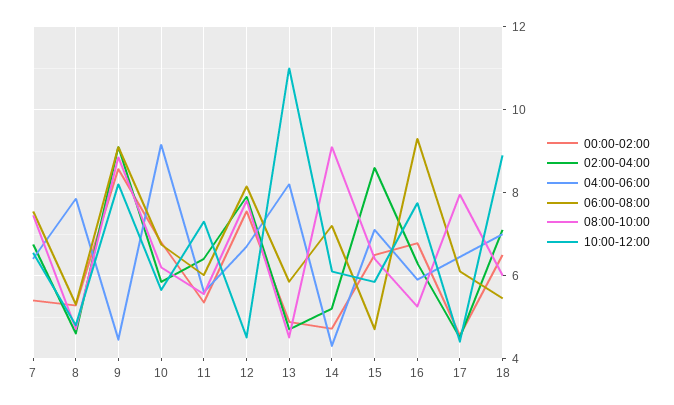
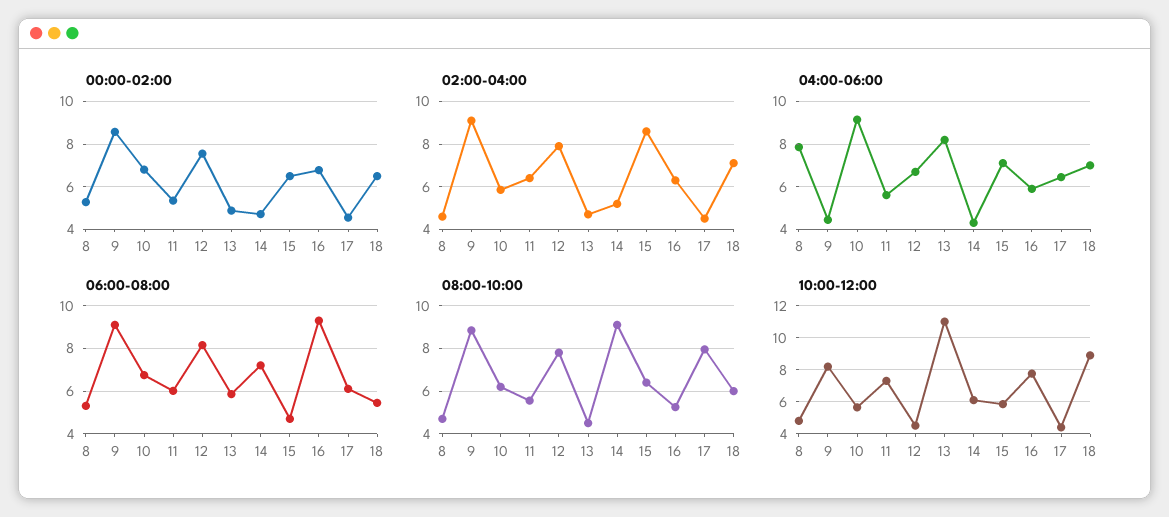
  {
    "00:00-02:00": {
-     "7": 5.4,
      "8": 5.2,
      "9": 8.6,
      "10": 6.8,
      "11": 5.4,
      "12": 7.6,
      "13": 4.8,
      "14": 4.8,
      "15": 6.6,
      "16": 6.8,
      "17": 4.6,
      "18": 6.6
    },
    "02:00-04:00": {
-     "7": 6.8,
      "8": 4.6,
      "9": 9.2,
      "10": 5.8,
      "11": 6.4,
      "12": 8,
      "13": 4.8,
      "14": 5.2,
      "15": 8.6,
      "16": 6.4,
      "17": 4.6,
      "18": 7.2
    },
    "04:00-06:00": {
-     "7": 6.4,
      "8": 7.8,
      "9": 4.4,
      "10": 9.2,
      "11": 5.6,
      "12": 6.8,
      "13": 8.2,
      "14": 4.4,
      "15": 7.2,
      "16": 6,
      "17": 6.4,
      "18": 7
    },
    "06:00-08:00": {
-     "7": 7.6,
      "8": 5.4,
      "9": 9.2,
      "10": 6.8,
      "11": 6,
      "12": 8.2,
      "13": 5.8,
      "14": 7.2,
      "15": 4.8,
      "16": 9.4,
      "17": 6.2,
      "18": 5.4
    },
    "08:00-10:00": {
-     "7": 7.4,
      "8": 4.8,
      "9": 8.8,
      "10": 6.2,
      "11": 5.6,
      "12": 7.8,
      "13": 4.6,
      "14": 9.2,
      "15": 6.4,
      "16": 5.2,
      "17": 8,
      "18": 6
    },
    "10:00-12:00": {
-     "7": 6.6,
      "8": 4.8,
      "9": 8.2,
      "10": 5.6,
      "11": 7.4,
      "12": 4.6,
      "13": 11,
      "14": 6.2,
      "15": 5.8,
      "16": 7.8,
      "17": 4.4,
      "18": 9
    }
  }

